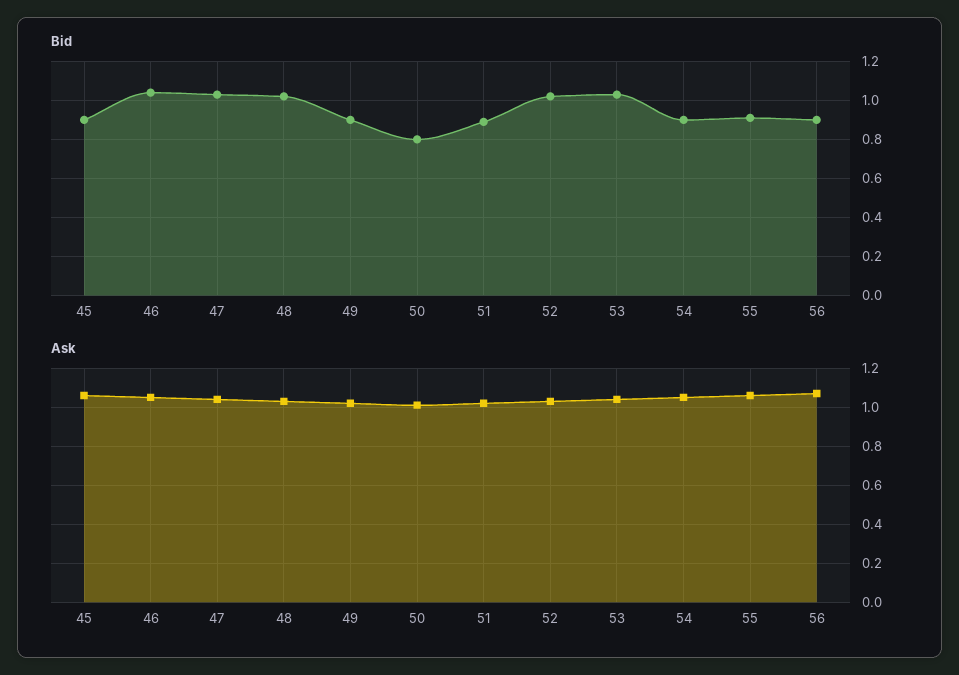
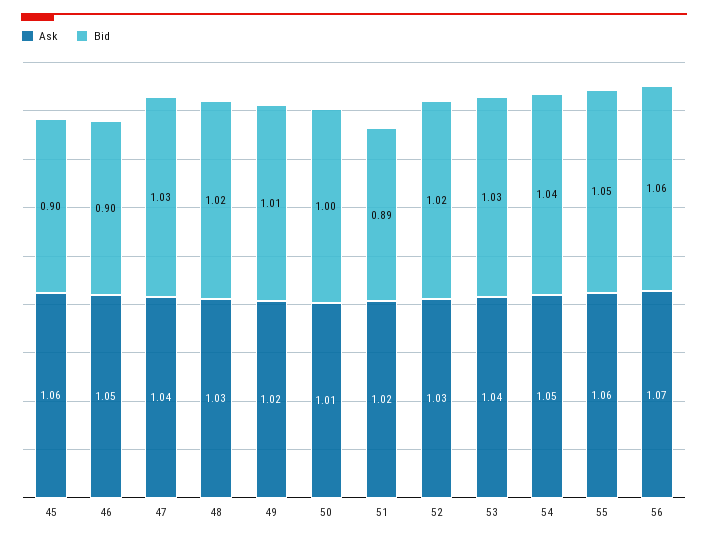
  {
    "Bid": {
      "45": 0.9,
-     "46": 1.05,
+     "46": 0.9,
      "47": 1.03,
      "48": 1.02,
-     "49": 0.9,
+     "49": 1.01,
-     "50": 0.8,
+     "50": 1,
      "51": 0.89,
      "52": 1.02,
      "53": 1.03,
-     "54": 0.9,
+     "54": 1.04,
-     "55": 0.9,
+     "55": 1.05,
-     "56": 0.9
+     "56": 1.06
    },
    "Ask": {
      "45": 1.06,
      "46": 1.05,
      "47": 1.04,
      "48": 1.03,
      "49": 1.02,
      "50": 1.01,
      "51": 1.02,
      "52": 1.03,
      "53": 1.04,
      "54": 1.05,
      "55": 1.06,
      "56": 1.07
    }
  }

